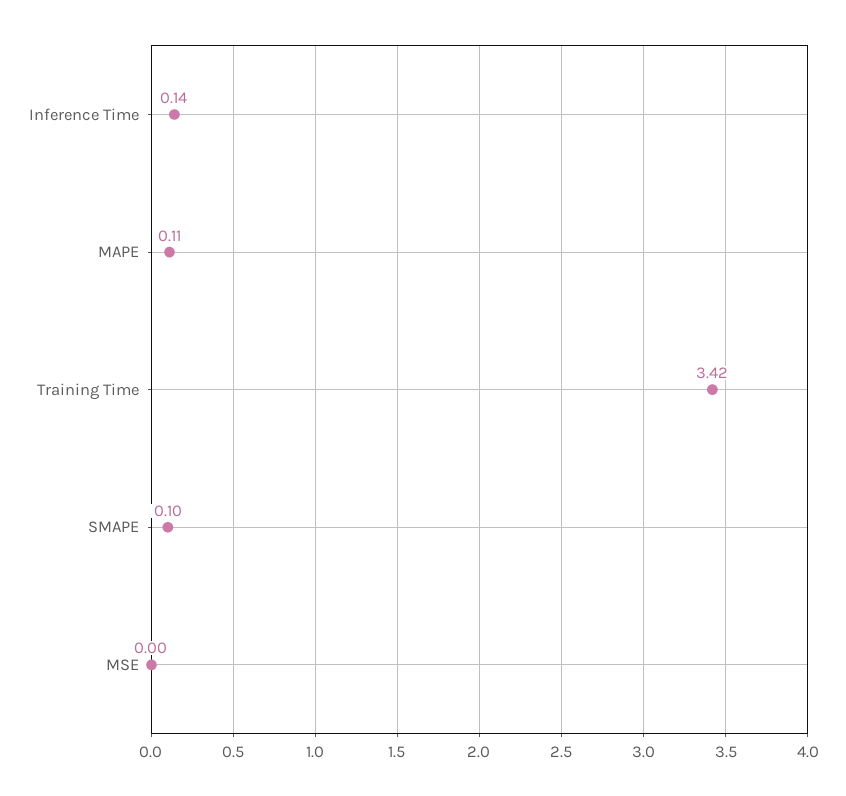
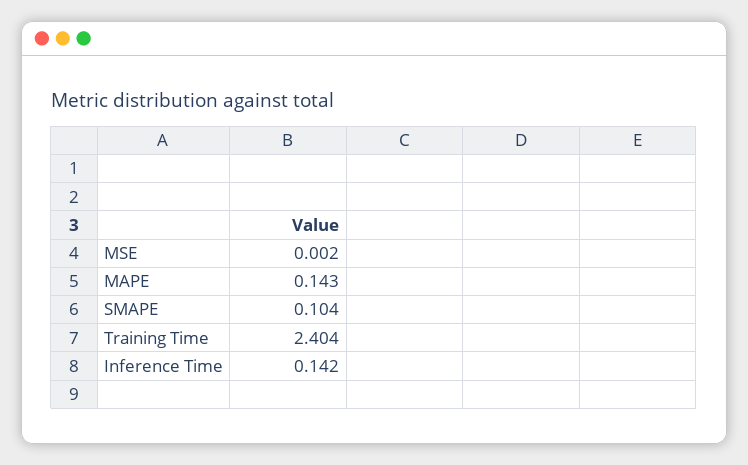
  {
    "Inference Time": 0.142,
-   "MAPE": 0.11,
+   "MAPE": 0.143,
-   "Training Time": 3.42,
+   "Training Time": 2.404,
    "SMAPE": 0.104,
    "MSE": 0.002
  }

